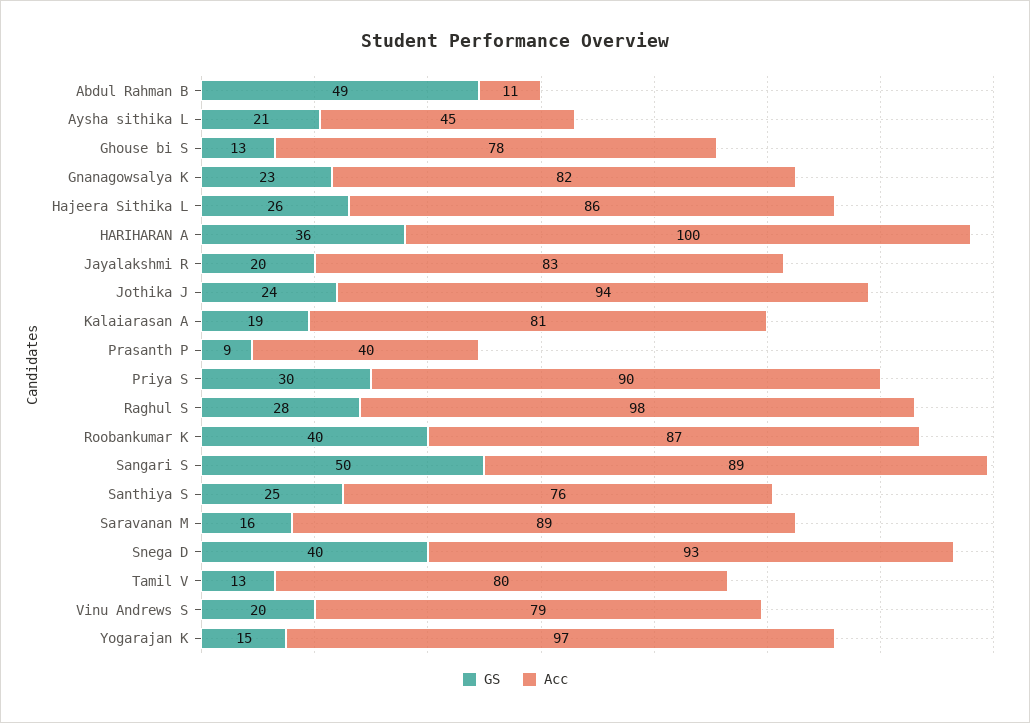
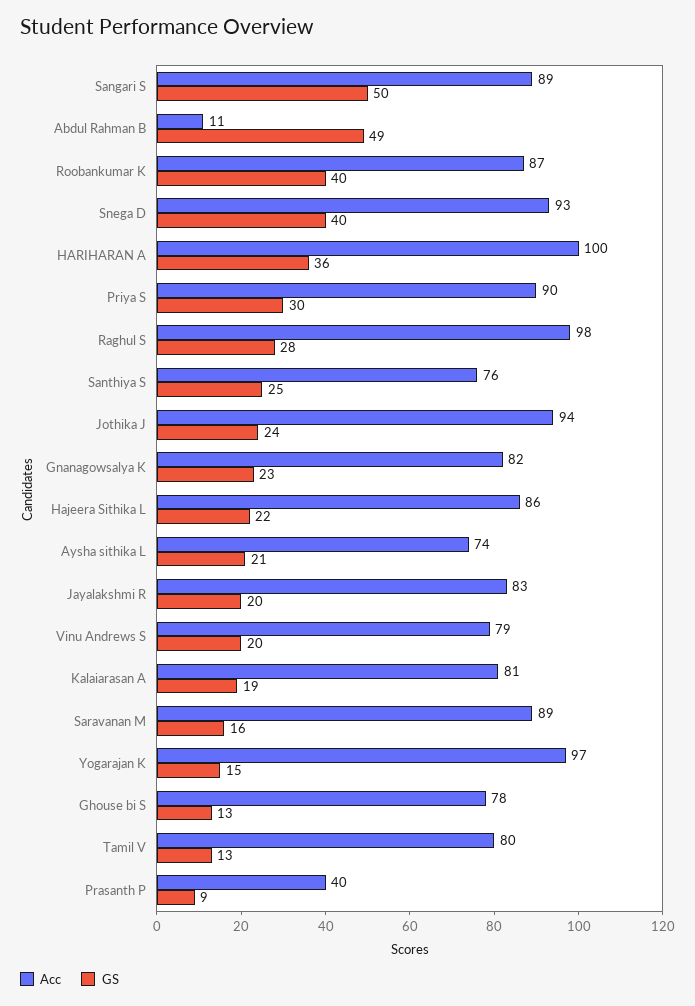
  {
    "GS": {
      "Abdul Rahman B": 49,
      "Aysha sithika L": 21,
      "Ghouse bi S": 13,
      "Gnanagowsalya K": 23,
-     "Hajeera Sithika L": 26,
+     "Hajeera Sithika L": 22,
      "HARIHARAN A": 36,
      "Jayalakshmi R": 20,
      "Jothika J": 24,
      "Kalaiarasan A": 19,
      "Prasanth P": 9,
      "Priya S": 30,
      "Raghul S": 28,
      "Roobankumar K": 40,
      "Sangari S": 50,
      "Santhiya S": 25,
      "Saravanan M": 16,
      "Snega D": 40,
      "Tamil V": 13,
      "Vinu Andrews S": 20,
      "Yogarajan K": 15
    },
    "Acc": {
      "Abdul Rahman B": 11,
-     "Aysha sithika L": 45,
+     "Aysha sithika L": 74,
      "Ghouse bi S": 78,
      "Gnanagowsalya K": 82,
      "Hajeera Sithika L": 86,
      "HARIHARAN A": 100,
      "Jayalakshmi R": 83,
      "Jothika J": 94,
      "Kalaiarasan A": 81,
      "Prasanth P": 40,
      "Priya S": 90,
      "Raghul S": 98,
      "Roobankumar K": 87,
      "Sangari S": 89,
      "Santhiya S": 76,
      "Saravanan M": 89,
      "Snega D": 93,
      "Tamil V": 80,
      "Vinu Andrews S": 79,
      "Yogarajan K": 97
    }
  }

